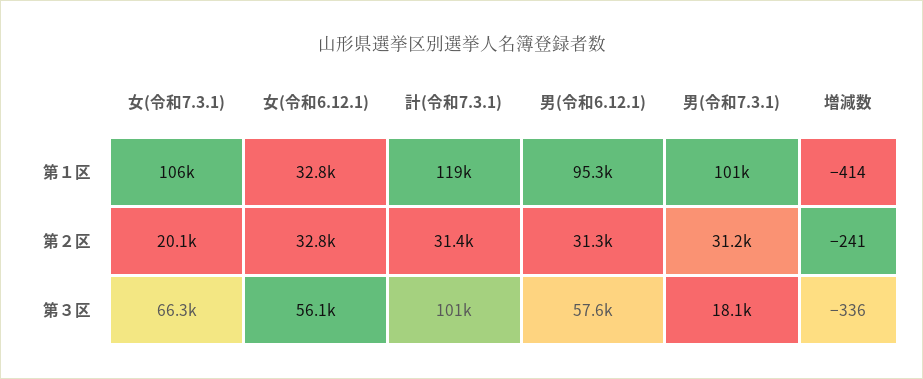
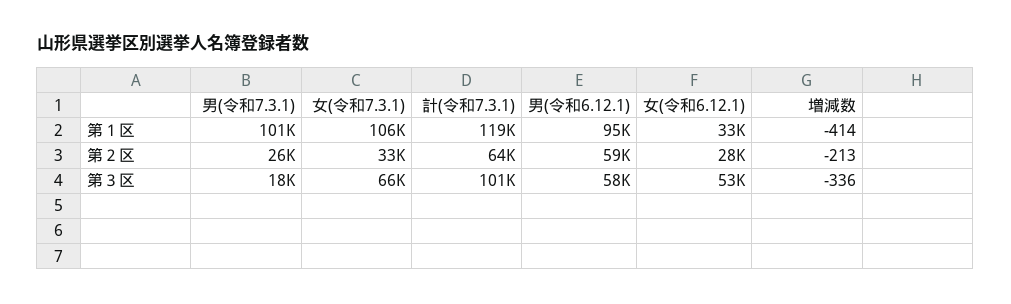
  {
    "女(令和7.3.1)": {
      "第１区": 106000,
-     "第２区": 20100,
+     "第２区": 33000,
      "第３区": 66300
    },
    "女(令和6.12.1)": {
      "第１区": 32800,
-     "第２区": 32800,
+     "第２区": 28000,
-     "第３区": 56100
+     "第３区": 53000
    },
    "計(令和7.3.1)": {
      "第１区": 119000,
-     "第２区": 31400,
+     "第２区": 64000,
      "第３区": 101000
    },
    "男(令和6.12.1)": {
      "第１区": 95300,
-     "第２区": 31300,
+     "第２区": 59000,
      "第３区": 57600
    },
    "男(令和7.3.1)": {
      "第１区": 101000,
-     "第２区": 31200,
+     "第２区": 26000,
      "第３区": 18100
    },
    "増減数": {
      "第１区": -414,
-     "第２区": -241,
+     "第２区": -213,
      "第３区": -336
    }
  }

